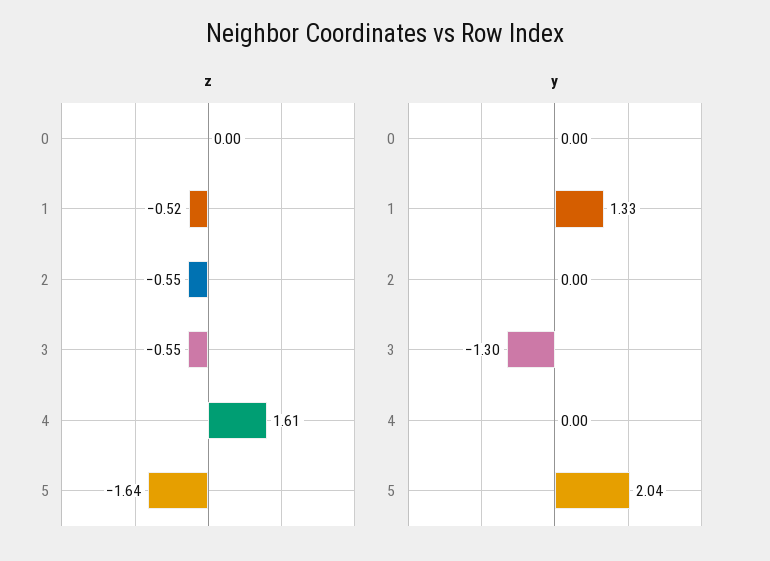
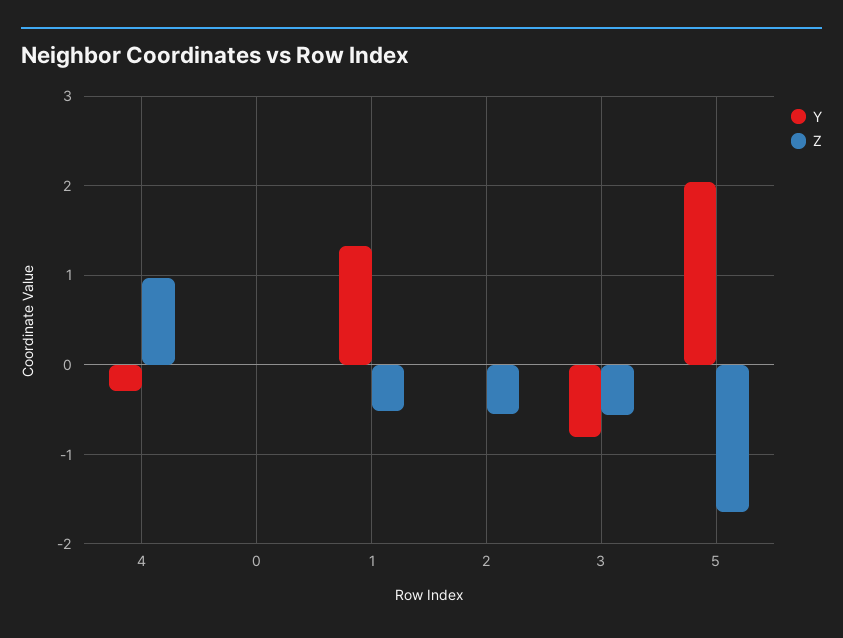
  {
    "z": {
      "0": 0,
      "1": -0.52,
      "2": -0.55,
      "3": -0.55,
-     "4": 1.61,
+     "4": 1,
      "5": -1.64
    },
    "y": {
      "0": 0,
      "1": 1.33,
      "2": 0,
-     "3": -1.3,
+     "3": -0.8,
-     "4": 0,
+     "4": -0.3,
      "5": 2.04
    }
  }

